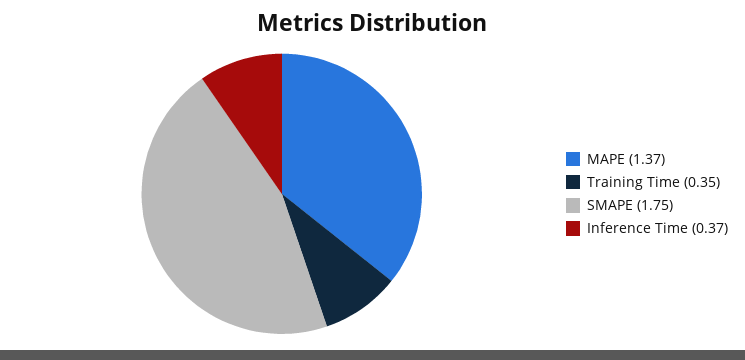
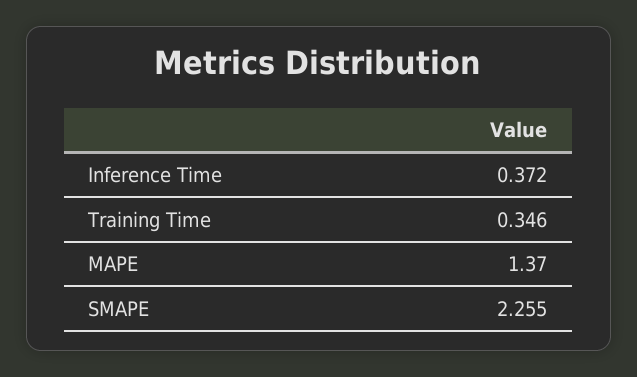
  {
    "MAPE": 1.37,
    "Training Time": 0.346,
-   "SMAPE": 1.75,
+   "SMAPE": 2.255,
    "Inference Time": 0.372
  }

